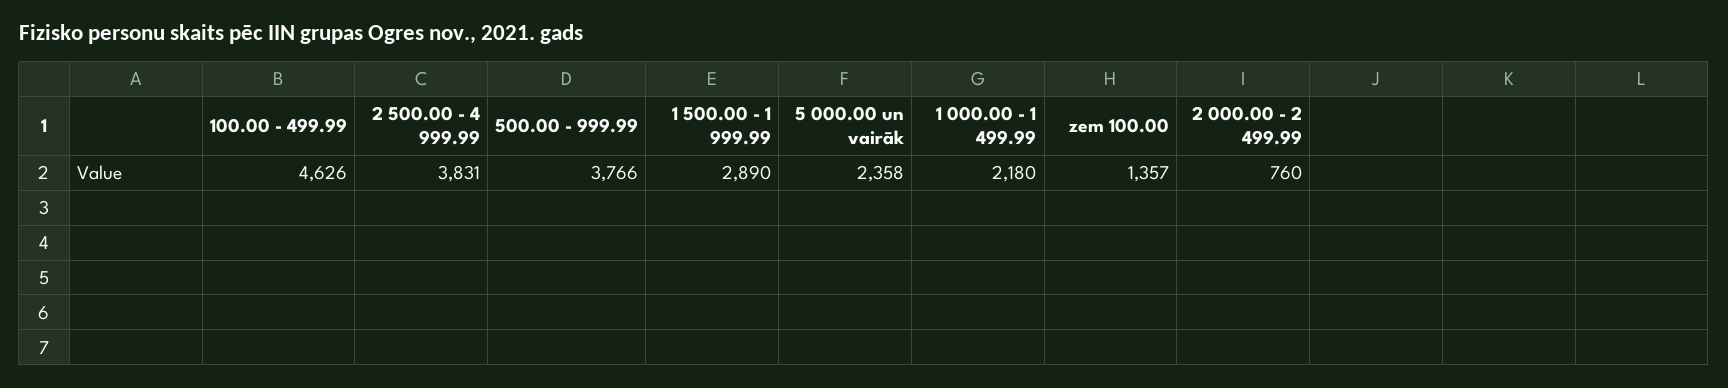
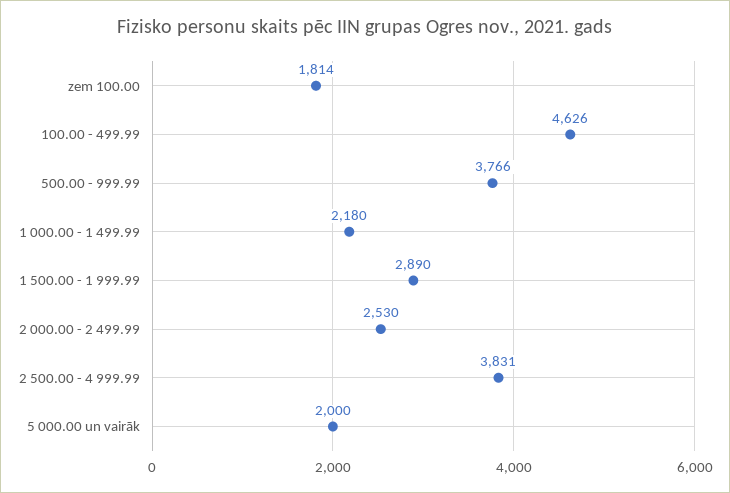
  {
    "100.00 - 499.99": 4626,
    "2 500.00 - 4 999.99": 3831,
    "500.00 - 999.99": 3766,
    "1 500.00 - 1 999.99": 2890,
-   "5 000.00 un vairāk": 2358,
+   "5 000.00 un vairāk": 2000,
    "1 000.00 - 1 499.99": 2180,
-   "zem 100.00": 1357,
+   "zem 100.00": 1814,
-   "2 000.00 - 2 499.99": 760
+   "2 000.00 - 2 499.99": 2530
  }

